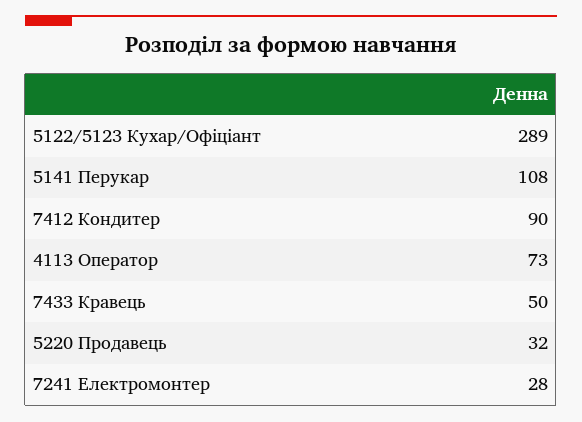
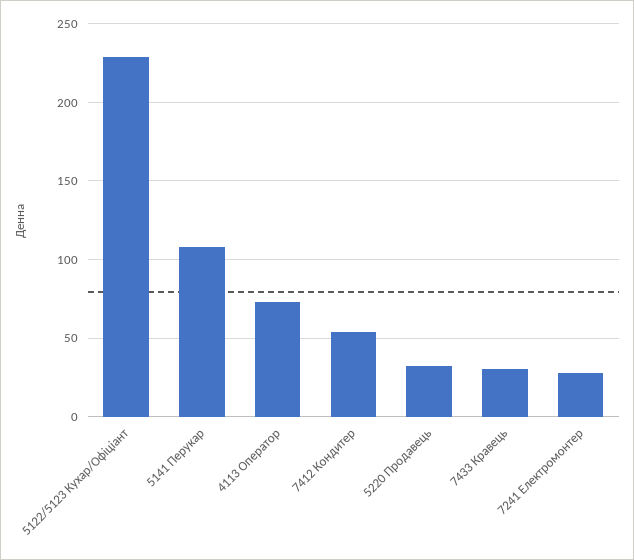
  {
-   "5122/5123 Кухар/Офіціант": 289,
+   "5122/5123 Кухар/Офіціант": 230,
    "5141 Перукар": 108,
-   "7412 Кондитер": 90,
+   "7412 Кондитер": 55,
    "4113 Оператор": 73,
-   "7433 Кравець": 50,
+   "7433 Кравець": 30,
    "5220 Продавець": 32,
    "7241 Електромонтер": 28
  }

